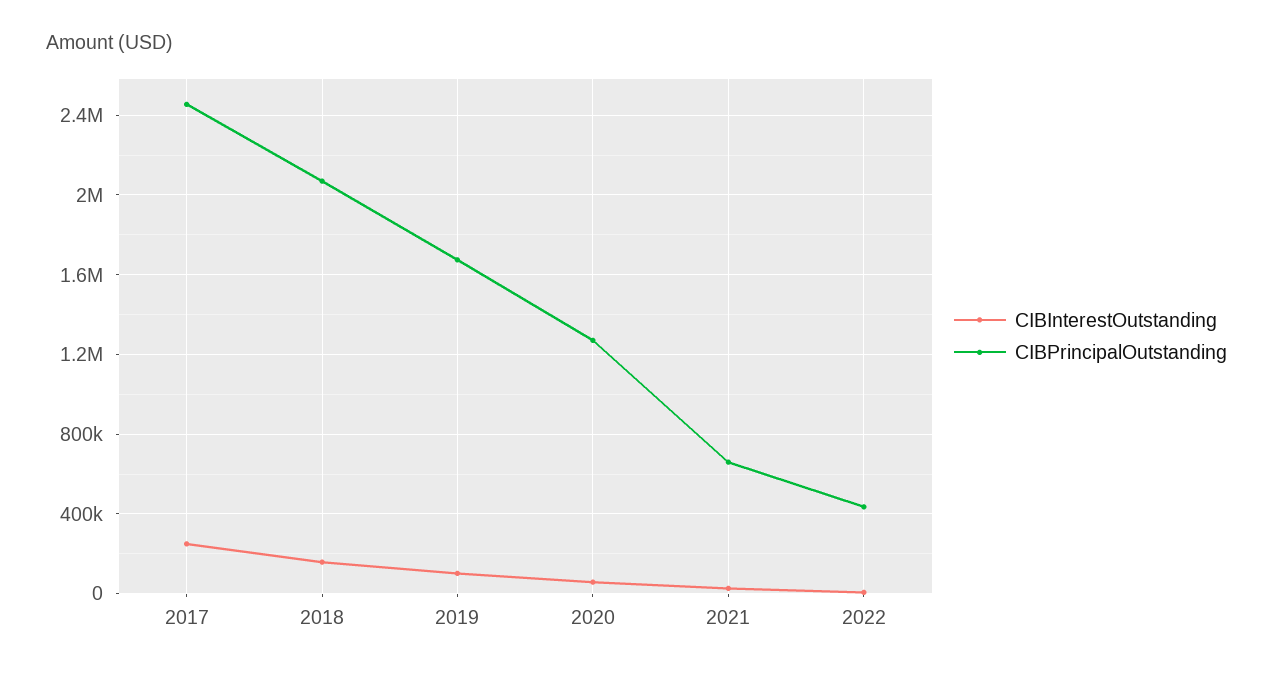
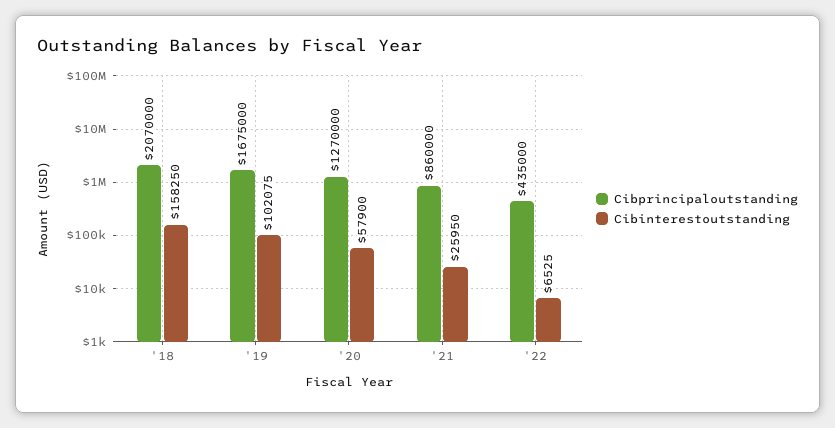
  {
    "CIBInterestOutstanding": {
-     "2017": 250000,
      "2018": 158250,
      "2019": 102075,
      "2020": 57900,
      "2021": 25950,
      "2022": 6525
    },
    "CIBPrincipalOutstanding": {
-     "2017": 2450000,
      "2018": 2070000,
      "2019": 1675000,
      "2020": 1270000,
-     "2021": 650000,
+     "2021": 860000,
      "2022": 435000
    }
  }

